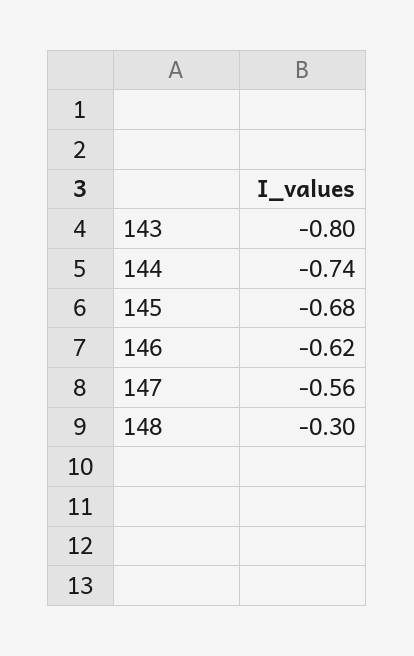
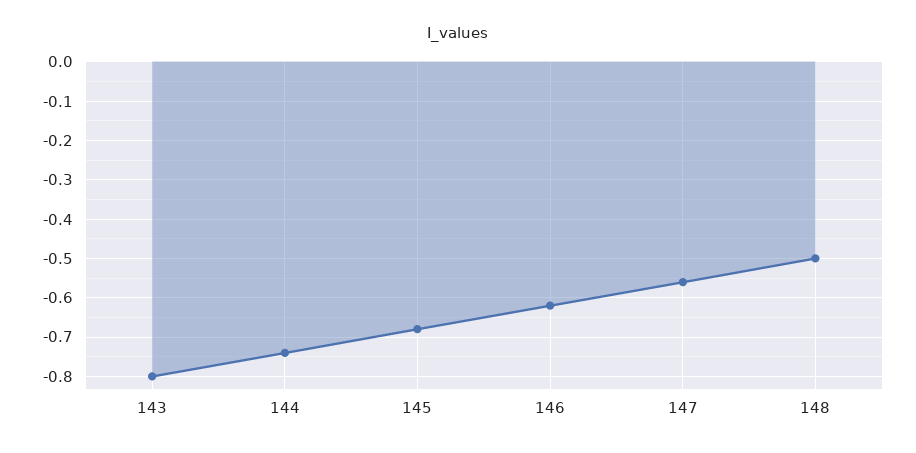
  {
    "143": -0.8,
    "144": -0.74,
    "145": -0.68,
    "146": -0.62,
    "147": -0.56,
-   "148": -0.3
+   "148": -0.5
  }

